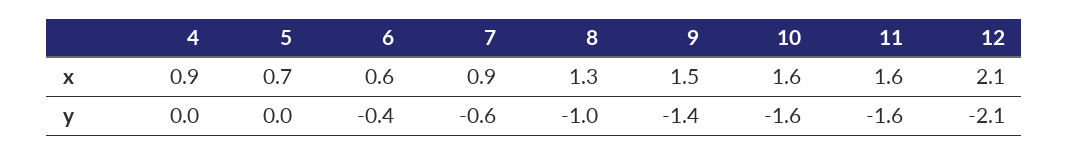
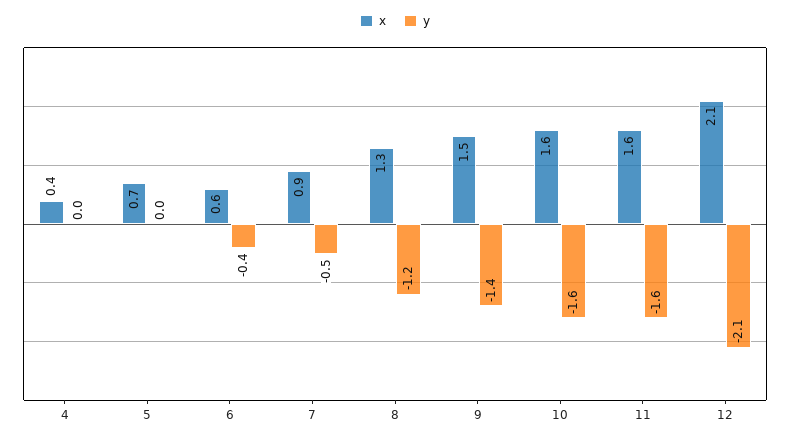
  {
    "x": {
-     "4": 0.9,
+     "4": 0.4,
      "5": 0.7,
      "6": 0.6,
      "7": 0.9,
      "8": 1.3,
      "9": 1.5,
      "10": 1.6,
      "11": 1.6,
      "12": 2.1
    },
    "y": {
      "4": 0,
      "5": 0,
      "6": -0.4,
-     "7": -0.6,
+     "7": -0.5,
-     "8": -1,
+     "8": -1.2,
      "9": -1.4,
      "10": -1.6,
      "11": -1.6,
      "12": -2.1
    }
  }

